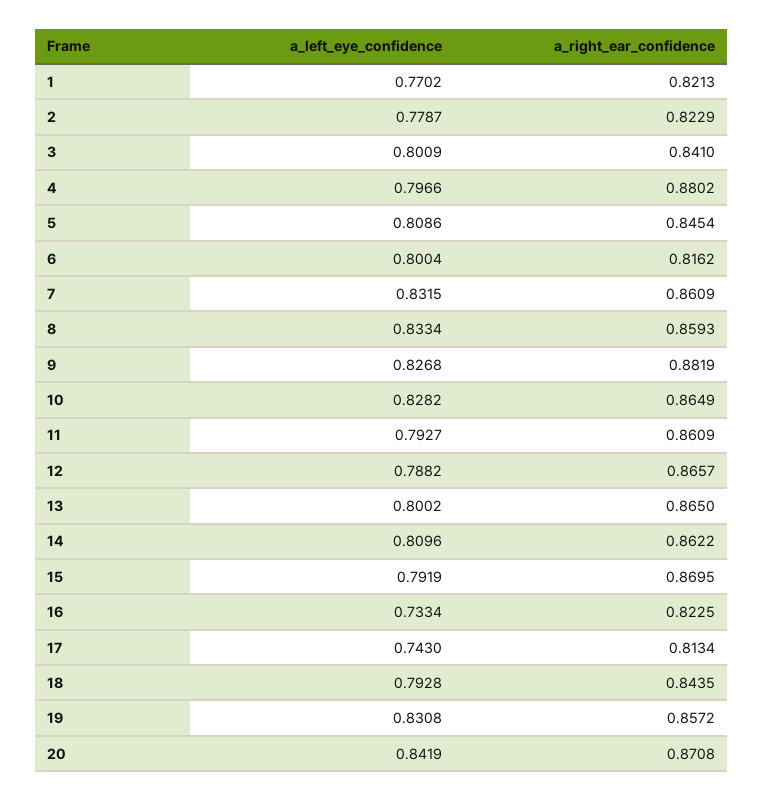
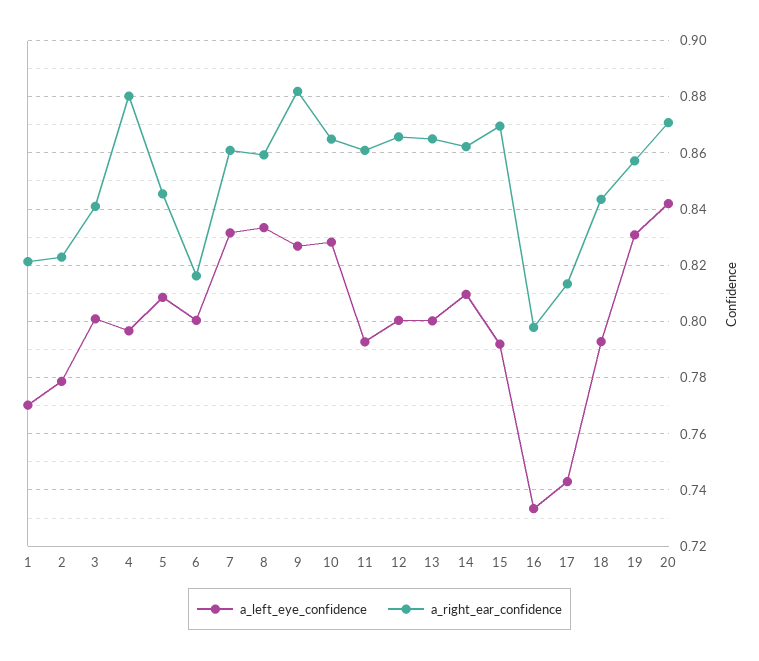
  {
    "a_left_eye_confidence": {
      "1": 0.7702,
      "2": 0.7787,
      "3": 0.8009,
      "4": 0.7966,
      "5": 0.8086,
      "6": 0.8004,
      "7": 0.8315,
      "8": 0.8334,
      "9": 0.8268,
      "10": 0.8282,
      "11": 0.7927,
-     "12": 0.7882,
+     "12": 0.8,
      "13": 0.8002,
      "14": 0.8096,
      "15": 0.7919,
      "16": 0.7334,
      "17": 0.743,
      "18": 0.7928,
      "19": 0.8308,
      "20": 0.8419
    },
    "a_right_ear_confidence": {
      "1": 0.8213,
      "2": 0.8229,
      "3": 0.841,
      "4": 0.8802,
      "5": 0.8454,
      "6": 0.8162,
      "7": 0.8609,
      "8": 0.8593,
      "9": 0.8819,
      "10": 0.8649,
      "11": 0.8609,
      "12": 0.8657,
      "13": 0.865,
      "14": 0.8622,
      "15": 0.8695,
-     "16": 0.8225,
+     "16": 0.7975,
      "17": 0.8134,
      "18": 0.8435,
      "19": 0.8572,
      "20": 0.8708
    }
  }

